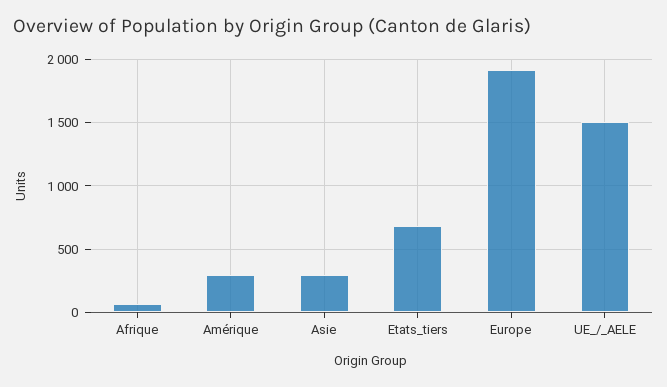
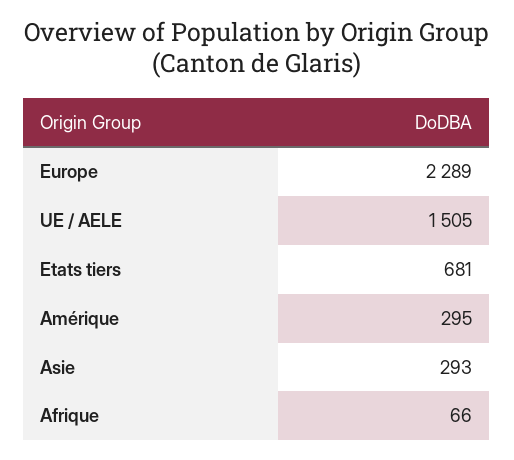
  {
    "Afrique": 66,
    "Amérique": 295,
    "Asie": 293,
    "Etats_tiers": 681,
-   "Europe": 1900,
+   "Europe": 2289,
    "UE_/_AELE": 1505
  }

